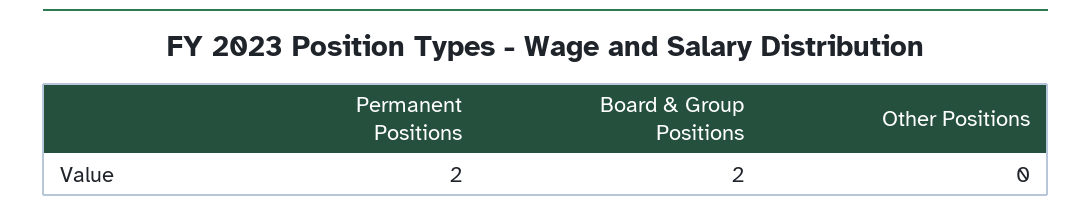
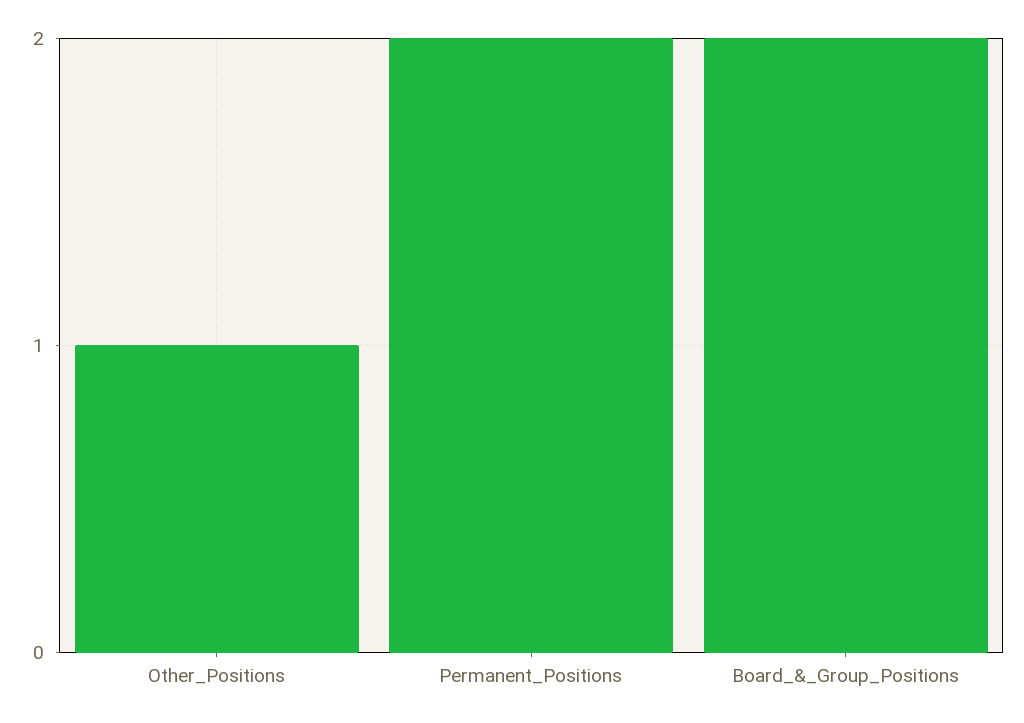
  {
    "Permanent Positions": 2,
    "Board & Group Positions": 2,
-   "Other Positions": 0
+   "Other Positions": 1
  }

